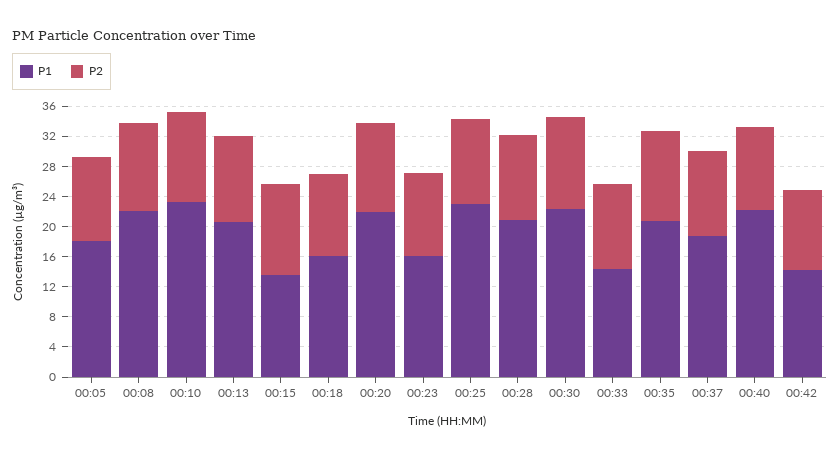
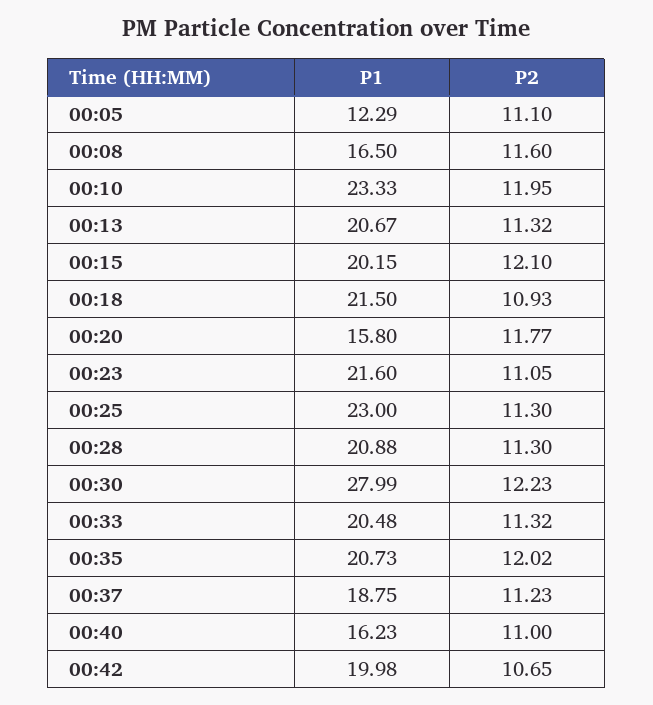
  {
    "P1": {
-     "00:05": 18,
+     "00:05": 12.29,
-     "00:08": 22,
+     "00:08": 16.5,
      "00:10": 23.33,
      "00:13": 20.67,
-     "00:15": 14,
+     "00:15": 20.15,
-     "00:18": 16,
+     "00:18": 21.5,
-     "00:20": 22,
+     "00:20": 15.8,
-     "00:23": 16,
+     "00:23": 21.6,
      "00:25": 23,
      "00:28": 20.88,
-     "00:30": 22,
+     "00:30": 27.99,
-     "00:33": 14,
+     "00:33": 20.48,
      "00:35": 20.73,
      "00:37": 18.75,
-     "00:40": 22,
+     "00:40": 16.23,
-     "00:42": 14
+     "00:42": 19.98
    },
    "P2": {
      "00:05": 11.1,
      "00:08": 11.6,
      "00:10": 11.95,
      "00:13": 11.32,
      "00:15": 12.1,
      "00:18": 10.93,
      "00:20": 11.77,
      "00:23": 11.05,
      "00:25": 11.3,
      "00:28": 11.3,
      "00:30": 12.23,
      "00:33": 11.32,
      "00:35": 12.02,
      "00:37": 11.23,
      "00:40": 11,
      "00:42": 10.65
    }
  }

